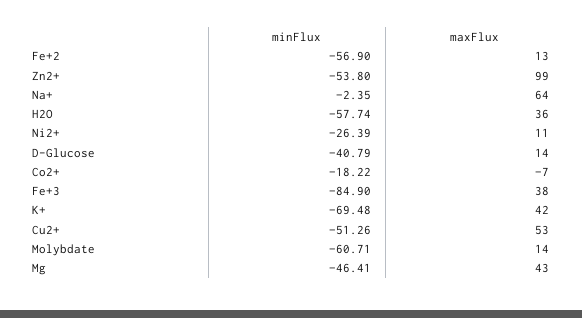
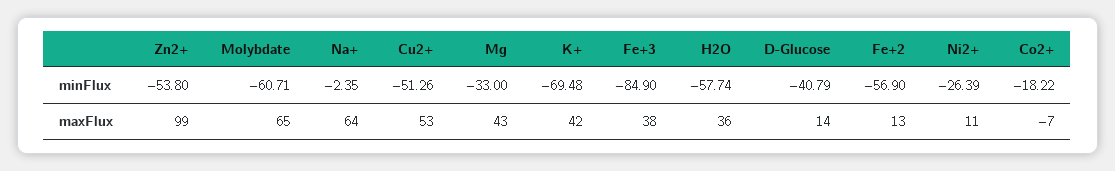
  {
    "minFlux": {
      "Fe+2": -56.9,
      "Zn2+": -53.8,
      "Na+": -2.35,
      "H2O": -57.74,
      "Ni2+": -26.39,
      "D-Glucose": -40.79,
      "Co2+": -18.22,
      "Fe+3": -84.9,
      "K+": -69.48,
      "Cu2+": -51.26,
      "Molybdate": -60.71,
-     "Mg": -46.41
+     "Mg": -33
    },
    "maxFlux": {
      "Fe+2": 13,
      "Zn2+": 99,
      "Na+": 64,
      "H2O": 36,
      "Ni2+": 11,
      "D-Glucose": 14,
      "Co2+": -7,
      "Fe+3": 38,
      "K+": 42,
      "Cu2+": 53,
-     "Molybdate": 14,
+     "Molybdate": 65,
      "Mg": 43
    }
  }

